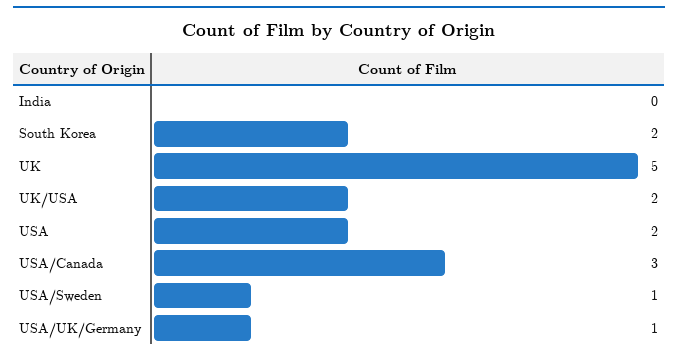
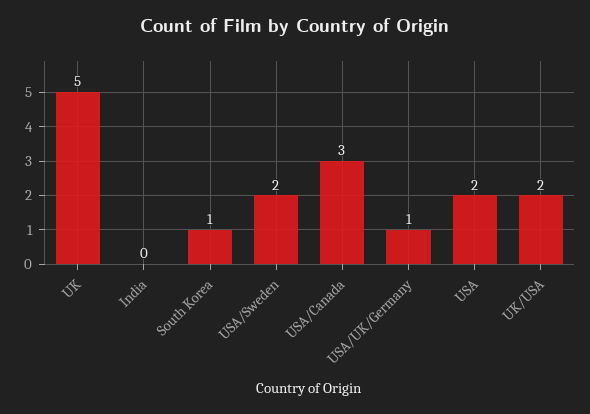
  {
    "India": 0,
-   "South Korea": 2,
+   "South Korea": 1,
    "UK": 5,
    "UK/USA": 2,
    "USA": 2,
    "USA/Canada": 3,
-   "USA/Sweden": 1,
+   "USA/Sweden": 2,
    "USA/UK/Germany": 1
  }

